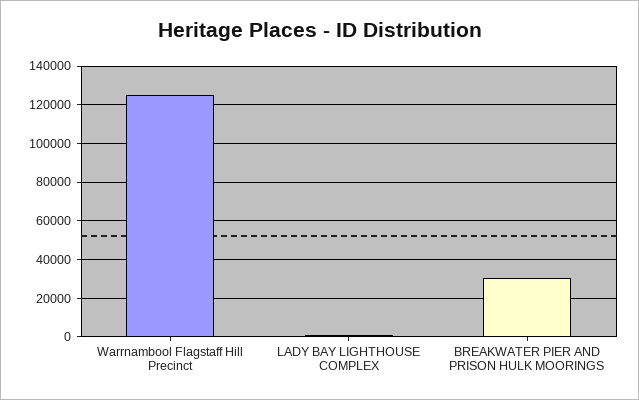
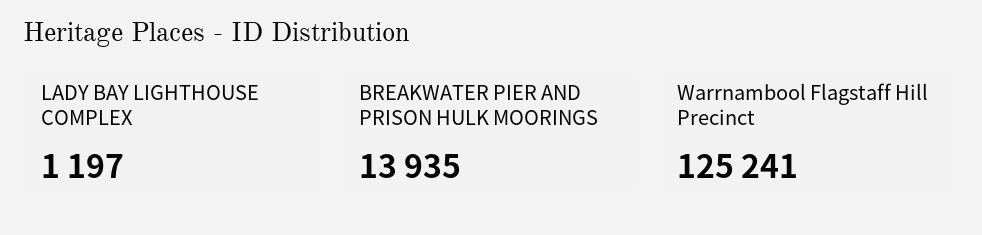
  {
    "Warrnambool Flagstaff Hill Precinct": 125241,
    "LADY BAY LIGHTHOUSE COMPLEX": 1197,
-   "BREAKWATER PIER AND PRISON HULK MOORINGS": 30000
+   "BREAKWATER PIER AND PRISON HULK MOORINGS": 13935
  }

